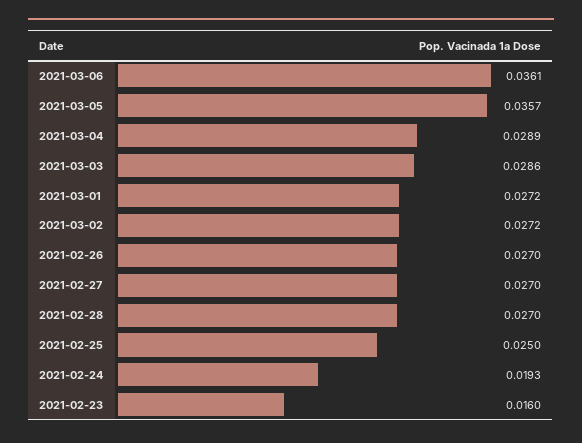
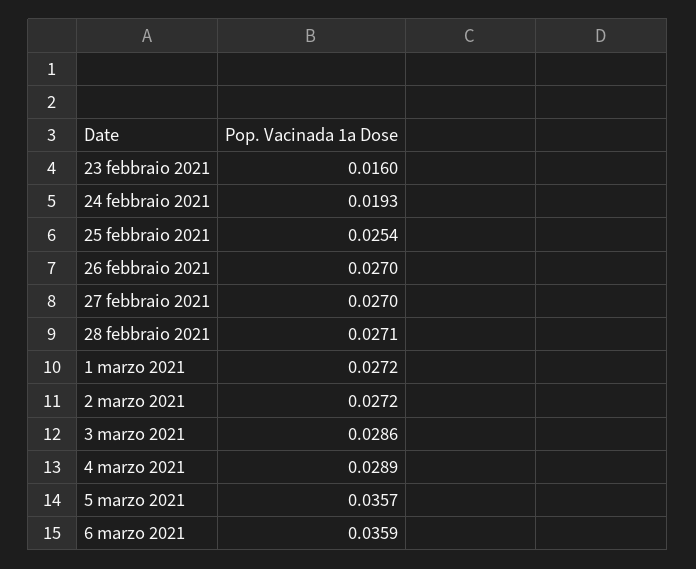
  {
-   "2021-03-06": 0.0361,
+   "2021-03-06": 0.0359,
    "2021-03-05": 0.0357,
    "2021-03-04": 0.0289,
    "2021-03-03": 0.0286,
    "2021-03-01": 0.0272,
    "2021-03-02": 0.0272,
    "2021-02-26": 0.027,
    "2021-02-27": 0.027,
-   "2021-02-28": 0.027,
+   "2021-02-28": 0.0271,
-   "2021-02-25": 0.025,
+   "2021-02-25": 0.0254,
    "2021-02-24": 0.0193,
    "2021-02-23": 0.016
  }

